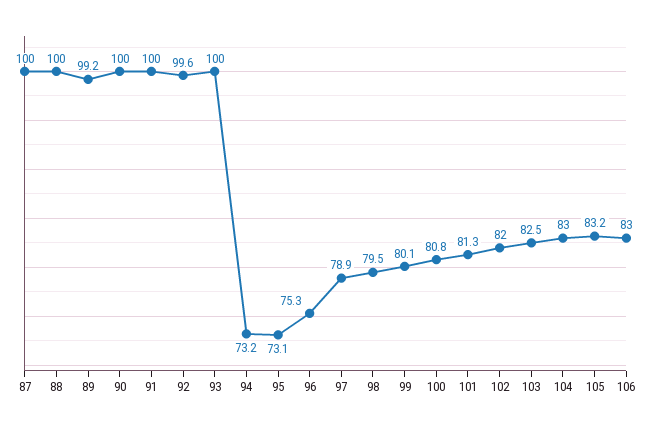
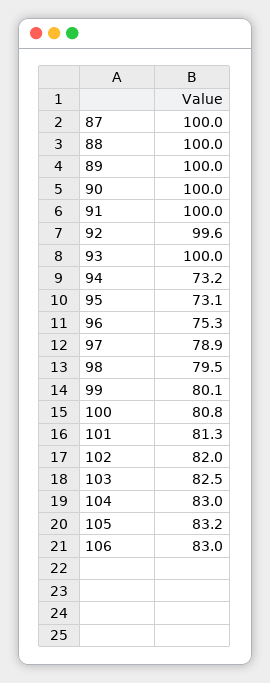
  {
    "87": 100,
    "88": 100,
-   "89": 99.2,
+   "89": 100,
    "90": 100,
    "91": 100,
    "92": 99.6,
    "93": 100,
    "94": 73.2,
    "95": 73.1,
    "96": 75.3,
    "97": 78.9,
    "98": 79.5,
    "99": 80.1,
    "100": 80.8,
    "101": 81.3,
    "102": 82,
    "103": 82.5,
    "104": 83,
    "105": 83.2,
    "106": 83
  }

